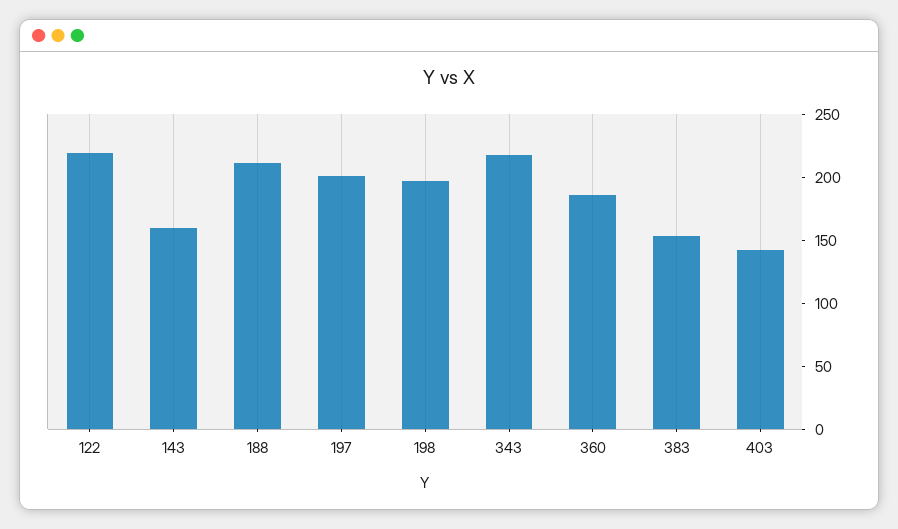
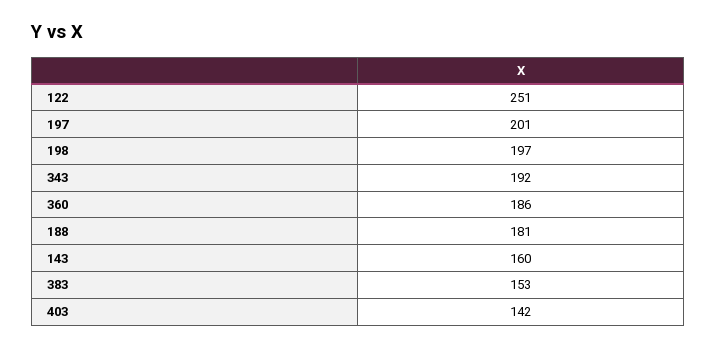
  {
-   "122": 220,
+   "122": 251,
    "143": 160,
-   "188": 210,
+   "188": 181,
    "197": 201,
    "198": 197,
-   "343": 220,
+   "343": 192,
    "360": 186,
    "383": 153,
    "403": 142
  }

